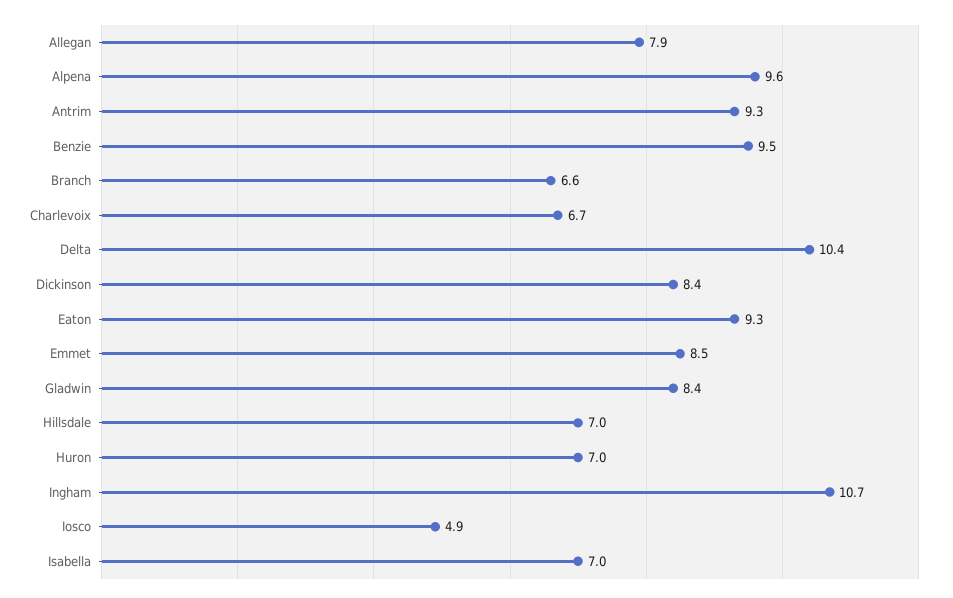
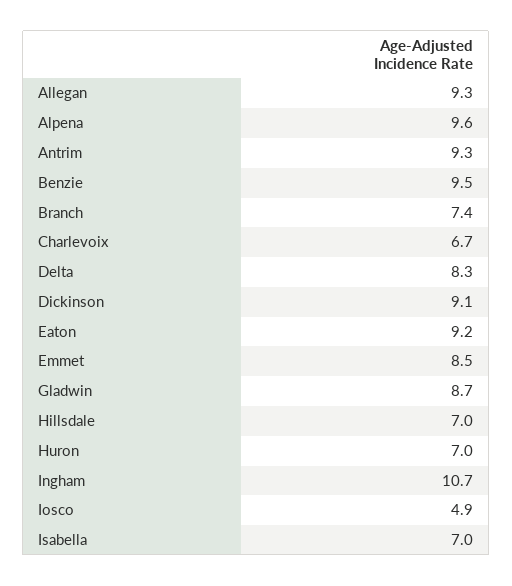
  {
-   "Allegan": 7.9,
+   "Allegan": 9.3,
    "Alpena": 9.6,
    "Antrim": 9.3,
    "Benzie": 9.5,
-   "Branch": 6.6,
+   "Branch": 7.4,
    "Charlevoix": 6.7,
-   "Delta": 10.4,
+   "Delta": 8.3,
-   "Dickinson": 8.4,
+   "Dickinson": 9.1,
-   "Eaton": 9.3,
+   "Eaton": 9.2,
    "Emmet": 8.5,
-   "Gladwin": 8.4,
+   "Gladwin": 8.7,
    "Hillsdale": 7,
    "Huron": 7,
    "Ingham": 10.7,
    "Iosco": 4.9,
    "Isabella": 7
  }

